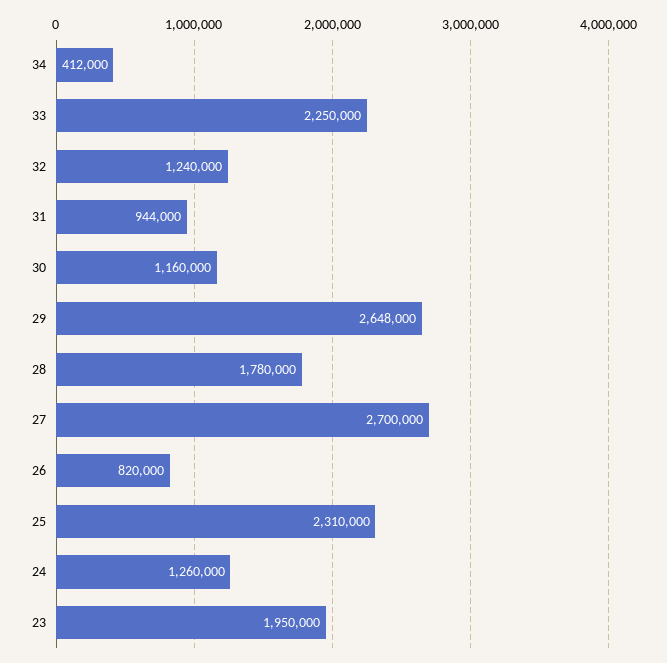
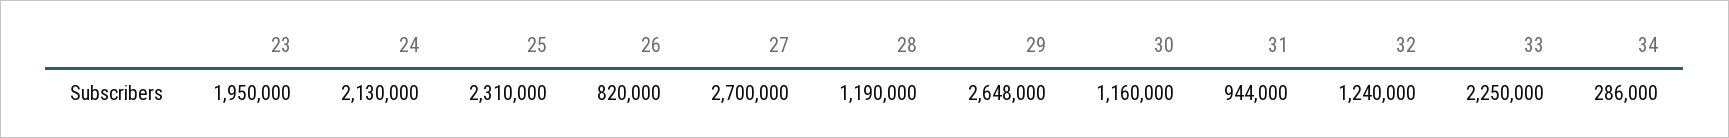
  {
-   "34": 412000,
+   "34": 286000,
    "33": 2250000,
    "32": 1240000,
    "31": 944000,
    "30": 1160000,
    "29": 2648000,
-   "28": 1780000,
+   "28": 1190000,
    "27": 2700000,
    "26": 820000,
    "25": 2310000,
-   "24": 1260000,
+   "24": 2130000,
    "23": 1950000
  }

